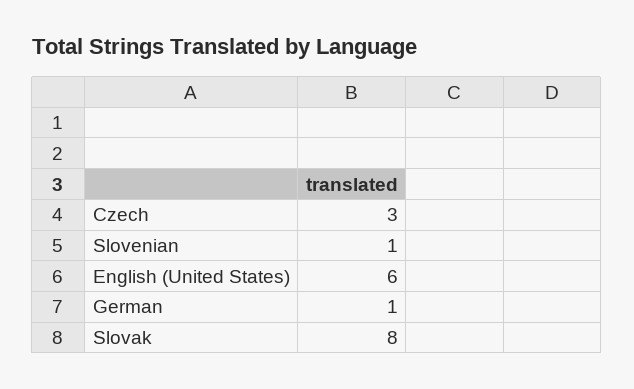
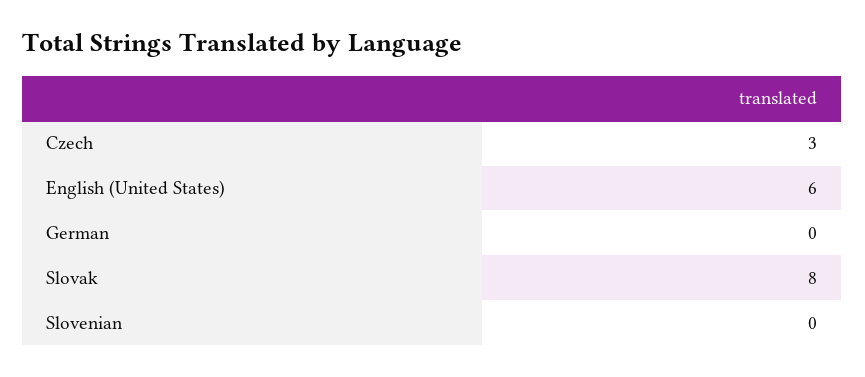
  {
    "Czech": 3,
-   "Slovenian": 1,
+   "Slovenian": 0,
    "English (United States)": 6,
-   "German": 1,
+   "German": 0,
    "Slovak": 8
  }

